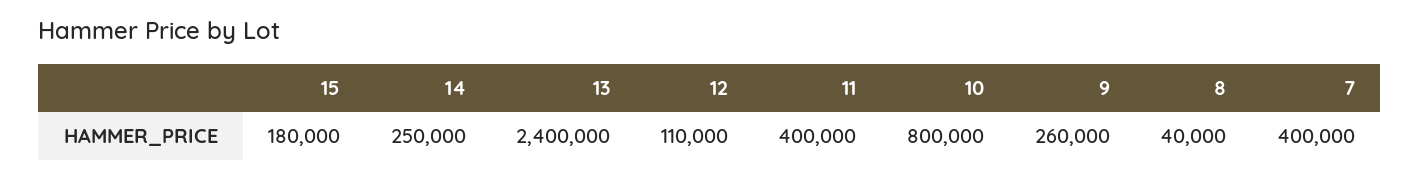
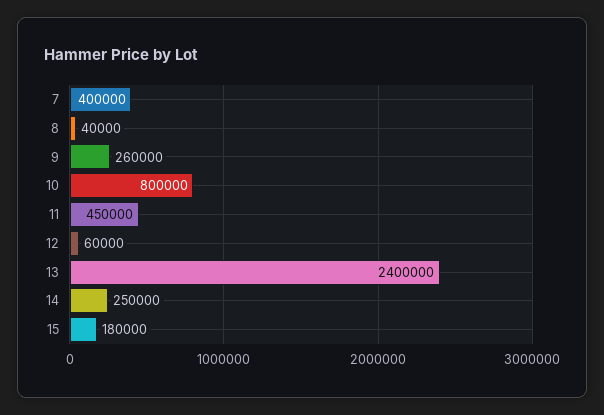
  {
    "15": 180000,
    "14": 250000,
    "13": 2400000,
-   "12": 110000,
+   "12": 60000,
-   "11": 400000,
+   "11": 450000,
    "10": 800000,
    "9": 260000,
    "8": 40000,
    "7": 400000
  }

